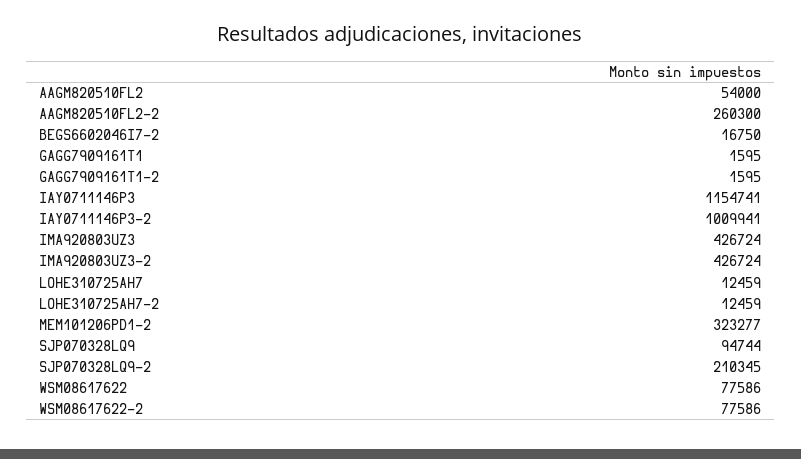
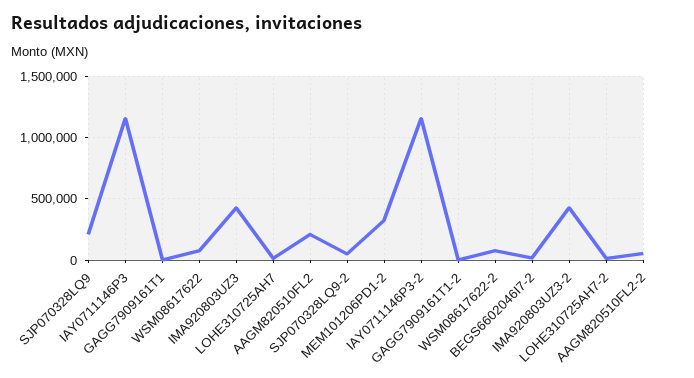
  {
-   "AAGM820510FL2": 54000,
+   "AAGM820510FL2": 200000,
-   "AAGM820510FL2-2": 260300,
+   "AAGM820510FL2-2": 50000,
    "BEGS6602046I7-2": 16750,
    "GAGG7909161T1": 1595,
    "GAGG7909161T1-2": 1595,
    "IAY0711146P3": 1154741,
-   "IAY0711146P3-2": 1009941,
+   "IAY0711146P3-2": 1150000,
    "IMA920803UZ3": 426724,
    "IMA920803UZ3-2": 426724,
    "LOHE310725AH7": 12459,
    "LOHE310725AH7-2": 12459,
    "MEM101206PD1-2": 323277,
-   "SJP070328LQ9": 94744,
+   "SJP070328LQ9": 200000,
-   "SJP070328LQ9-2": 210345,
+   "SJP070328LQ9-2": 50000,
    "WSM08617622": 77586,
    "WSM08617622-2": 77586
  }

